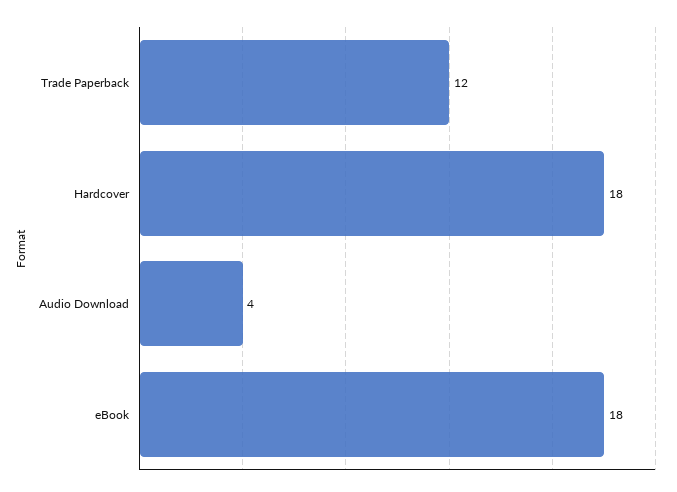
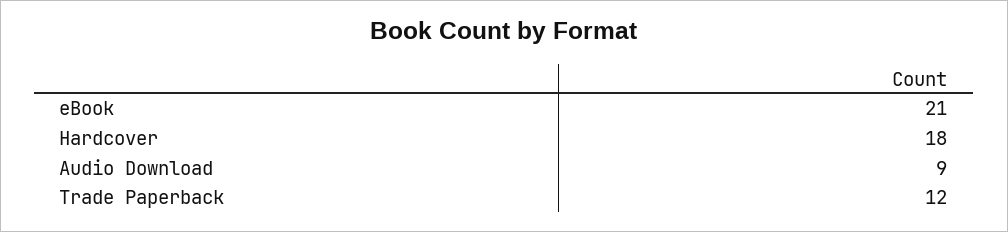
  {
    "Trade Paperback": 12,
    "Hardcover": 18,
-   "Audio Download": 4,
+   "Audio Download": 9,
-   "eBook": 18
+   "eBook": 21
  }

